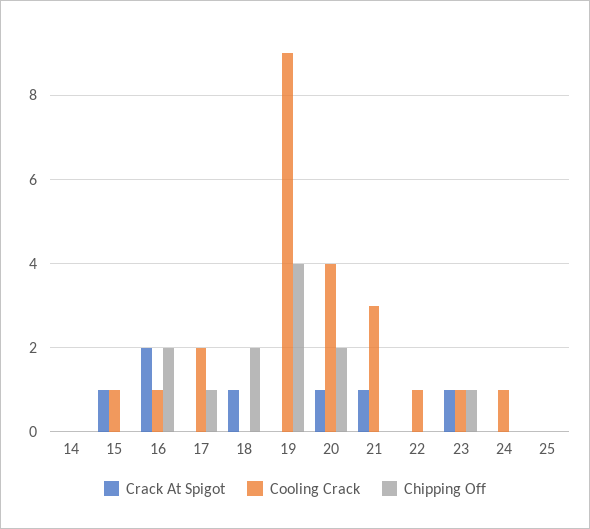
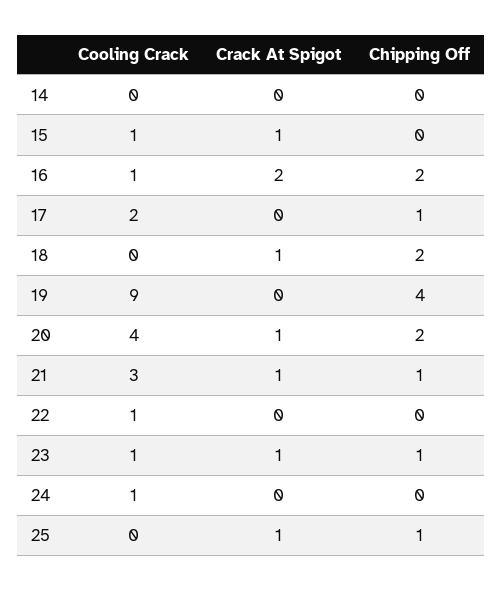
  {
    "Crack At Spigot": {
      "14": 0,
      "15": 1,
      "16": 2,
      "17": 0,
      "18": 1,
      "19": 0,
      "20": 1,
      "21": 1,
      "22": 0,
      "23": 1,
      "24": 0,
-     "25": 0
+     "25": 1
    },
    "Cooling Crack": {
      "14": 0,
      "15": 1,
      "16": 1,
      "17": 2,
      "18": 0,
      "19": 9,
      "20": 4,
      "21": 3,
      "22": 1,
      "23": 1,
      "24": 1,
      "25": 0
    },
    "Chipping Off": {
      "14": 0,
      "15": 0,
      "16": 2,
      "17": 1,
      "18": 2,
      "19": 4,
      "20": 2,
-     "21": 0,
+     "21": 1,
      "22": 0,
      "23": 1,
      "24": 0,
-     "25": 0
+     "25": 1
    }
  }

